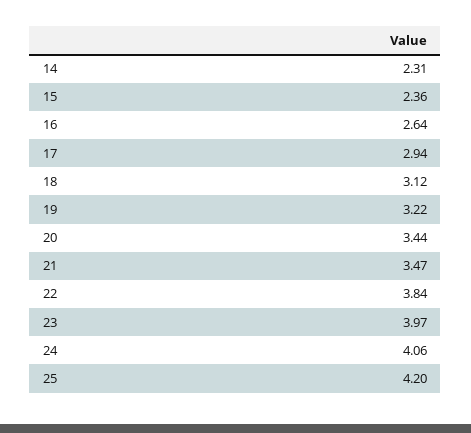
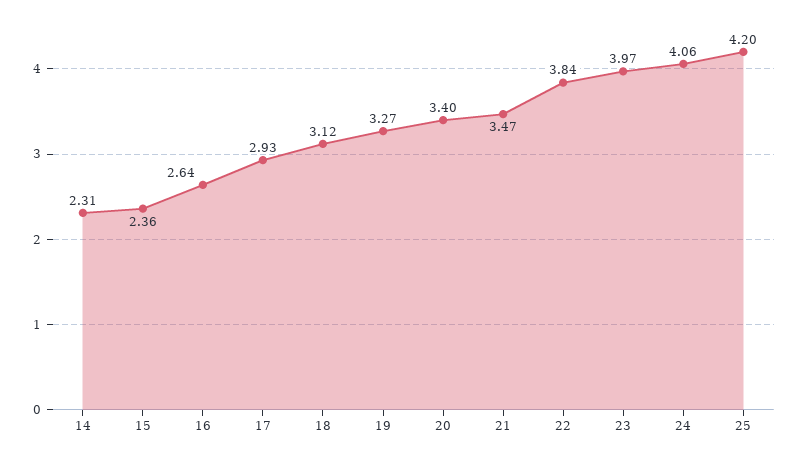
  {
    "14": 2.31,
    "15": 2.36,
    "16": 2.64,
-   "17": 2.94,
+   "17": 2.93,
    "18": 3.12,
-   "19": 3.22,
+   "19": 3.27,
-   "20": 3.44,
+   "20": 3.4,
    "21": 3.47,
    "22": 3.84,
    "23": 3.97,
    "24": 4.06,
    "25": 4.2
  }

